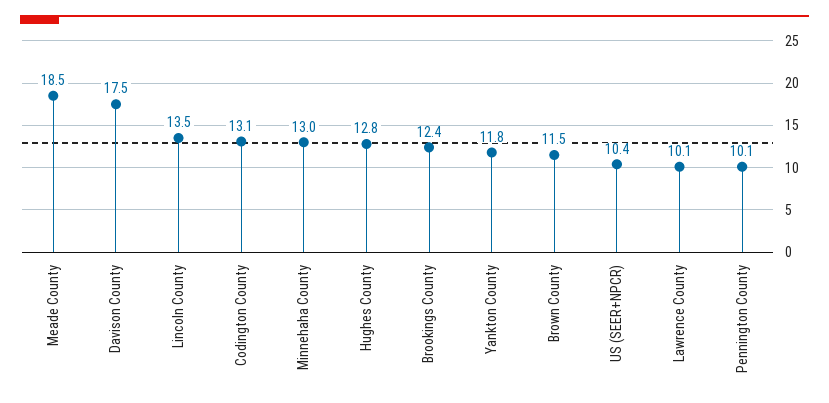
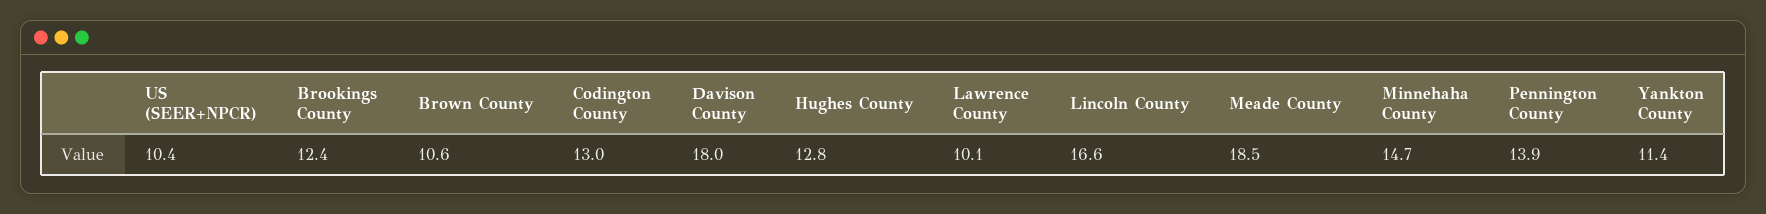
  {
    "Meade County": 18.5,
-   "Davison County": 17.5,
+   "Davison County": 18,
-   "Lincoln County": 13.5,
+   "Lincoln County": 16.6,
-   "Codington County": 13.1,
+   "Codington County": 13,
-   "Minnehaha County": 13,
+   "Minnehaha County": 14.7,
    "Hughes County": 12.8,
    "Brookings County": 12.4,
-   "Yankton County": 11.8,
+   "Yankton County": 11.4,
-   "Brown County": 11.5,
+   "Brown County": 10.6,
    "US (SEER+NPCR)": 10.4,
    "Lawrence County": 10.1,
-   "Pennington County": 10.1
+   "Pennington County": 13.9
  }

